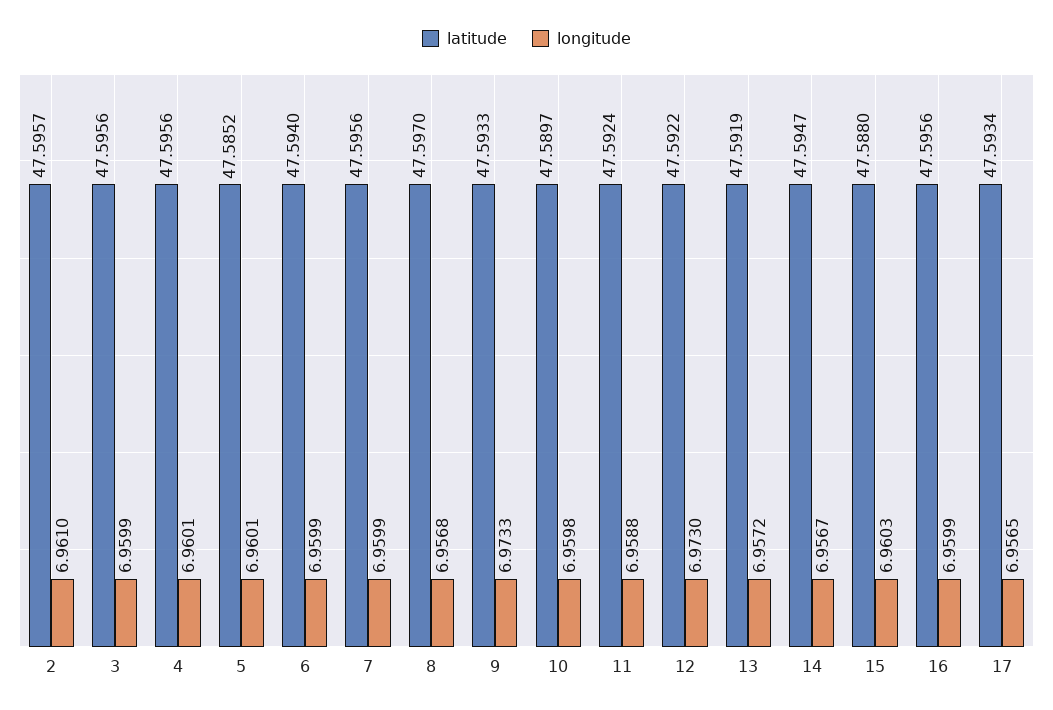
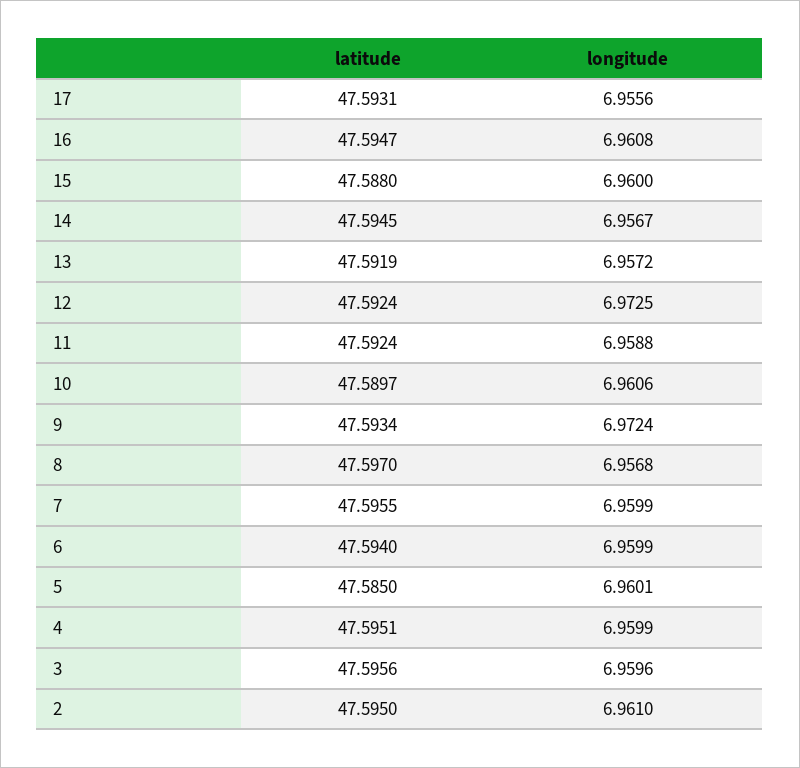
  {
    "latitude": {
-     "2": 47.5957,
+     "2": 47.595,
      "3": 47.5956,
-     "4": 47.5956,
+     "4": 47.5951,
-     "5": 47.5852,
+     "5": 47.585,
      "6": 47.594,
-     "7": 47.5956,
+     "7": 47.5955,
      "8": 47.597,
-     "9": 47.5933,
+     "9": 47.5934,
      "10": 47.5897,
      "11": 47.5924,
-     "12": 47.5922,
+     "12": 47.5924,
      "13": 47.5919,
-     "14": 47.5947,
+     "14": 47.5945,
      "15": 47.588,
-     "16": 47.5956,
+     "16": 47.5947,
-     "17": 47.5934
+     "17": 47.5931
    },
    "longitude": {
      "2": 6.961,
-     "3": 6.9599,
+     "3": 6.9596,
-     "4": 6.9601,
+     "4": 6.9599,
      "5": 6.9601,
      "6": 6.9599,
      "7": 6.9599,
      "8": 6.9568,
-     "9": 6.9733,
+     "9": 6.9724,
-     "10": 6.9598,
+     "10": 6.9606,
      "11": 6.9588,
-     "12": 6.973,
+     "12": 6.9725,
      "13": 6.9572,
      "14": 6.9567,
-     "15": 6.9603,
+     "15": 6.96,
-     "16": 6.9599,
+     "16": 6.9608,
-     "17": 6.9565
+     "17": 6.9556
    }
  }

